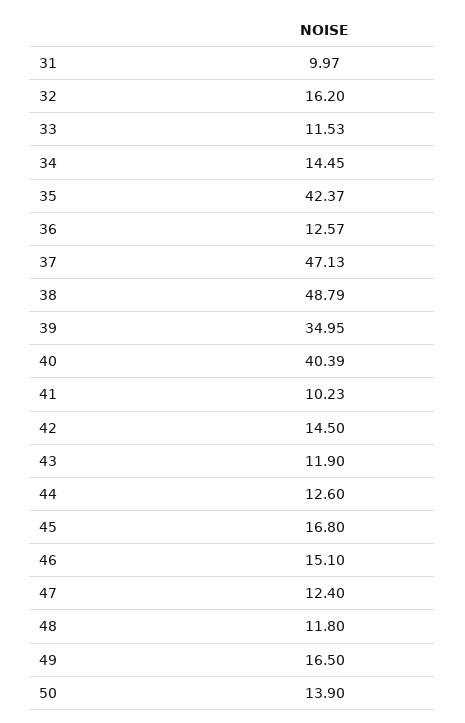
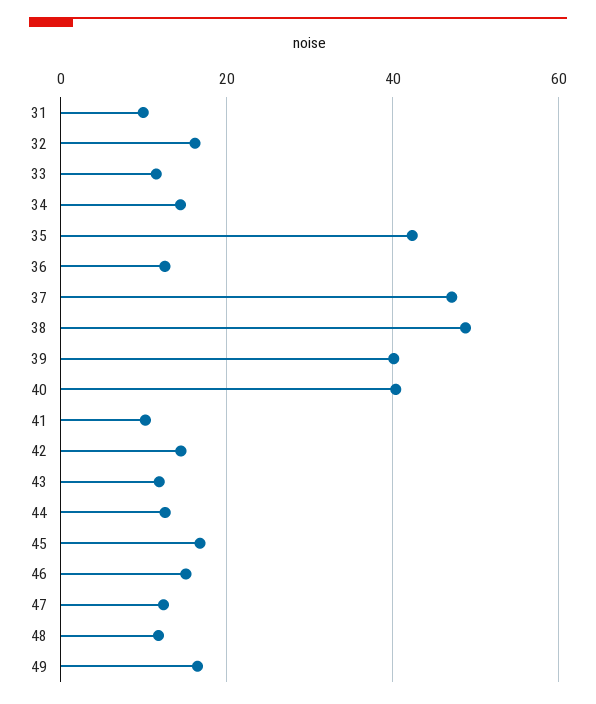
  {
    "31": 9.97,
    "32": 16.2,
    "33": 11.53,
    "34": 14.45,
    "35": 42.37,
    "36": 12.57,
    "37": 47.13,
    "38": 48.79,
-   "39": 34.95,
+   "39": 40,
    "40": 40.39,
    "41": 10.23,
    "42": 14.5,
    "43": 11.9,
    "44": 12.6,
    "45": 16.8,
    "46": 15.1,
    "47": 12.4,
    "48": 11.8,
-   "49": 16.5,
+   "49": 16.5
-   "50": 13.9
  }

